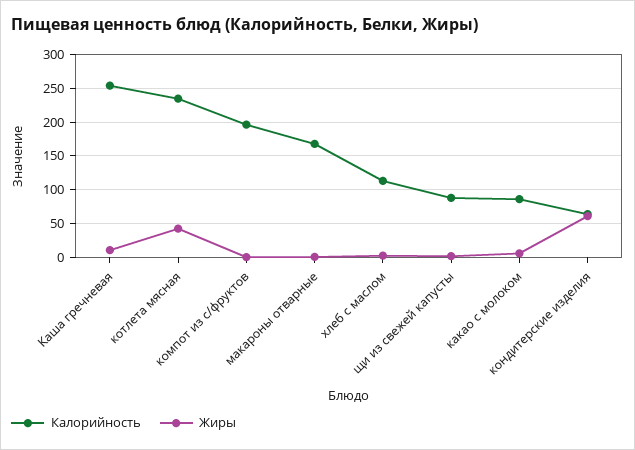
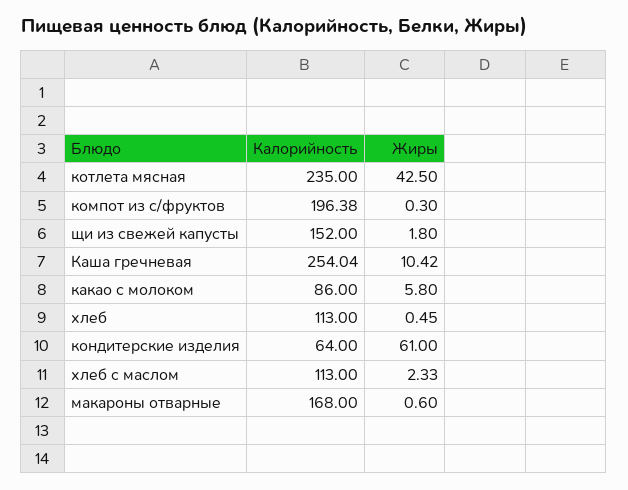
  {
    "Калорийность": {
      "Каша гречневая": 254.04,
      "котлета мясная": 235,
      "компот из с/фруктов": 196.38,
      "макароны отварные": 168,
      "хлеб с маслом": 113,
-     "щи из свежей капусты": 90,
+     "щи из свежей капусты": 152,
      "какао с молоком": 86,
-     "кондитерские изделия": 64
+     "кондитерские изделия": 64,
+     "хлеб": 113
    },
    "Жиры": {
      "Каша гречневая": 10.42,
      "котлета мясная": 42.5,
      "компот из с/фруктов": 0.3,
      "макароны отварные": 0.6,
      "хлеб с маслом": 2.33,
      "щи из свежей капусты": 1.8,
      "какао с молоком": 5.8,
-     "кондитерские изделия": 61
+     "кондитерские изделия": 61,
+     "хлеб": 0.45
    }
  }

